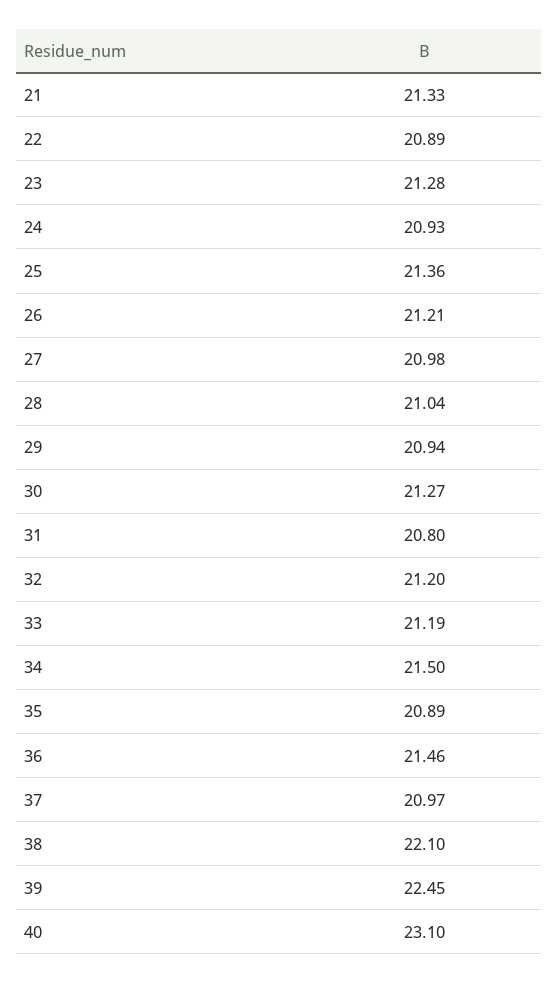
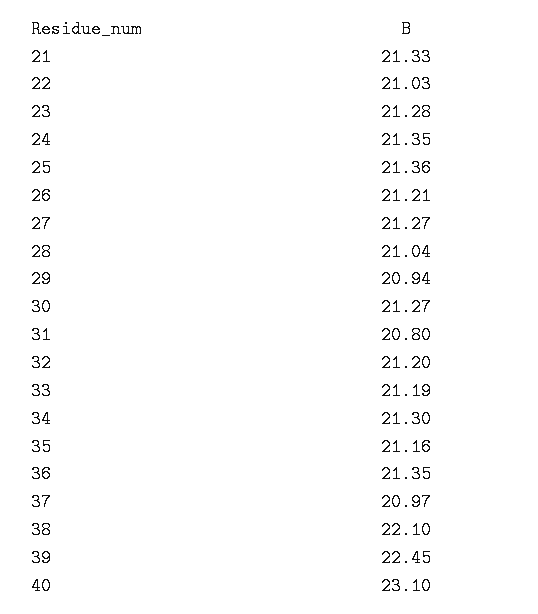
  {
    "21": 21.33,
-   "22": 20.89,
+   "22": 21.03,
    "23": 21.28,
-   "24": 20.93,
+   "24": 21.35,
    "25": 21.36,
    "26": 21.21,
-   "27": 20.98,
+   "27": 21.27,
    "28": 21.04,
    "29": 20.94,
    "30": 21.27,
    "31": 20.8,
    "32": 21.2,
    "33": 21.19,
-   "34": 21.5,
+   "34": 21.3,
-   "35": 20.89,
+   "35": 21.16,
-   "36": 21.46,
+   "36": 21.35,
    "37": 20.97,
    "38": 22.1,
    "39": 22.45,
    "40": 23.1
  }

